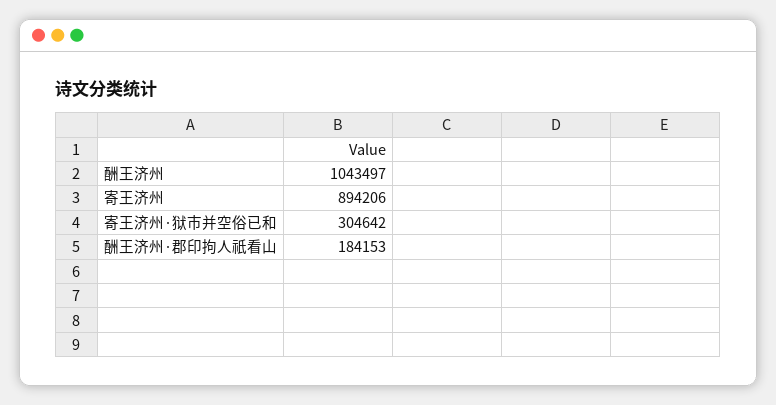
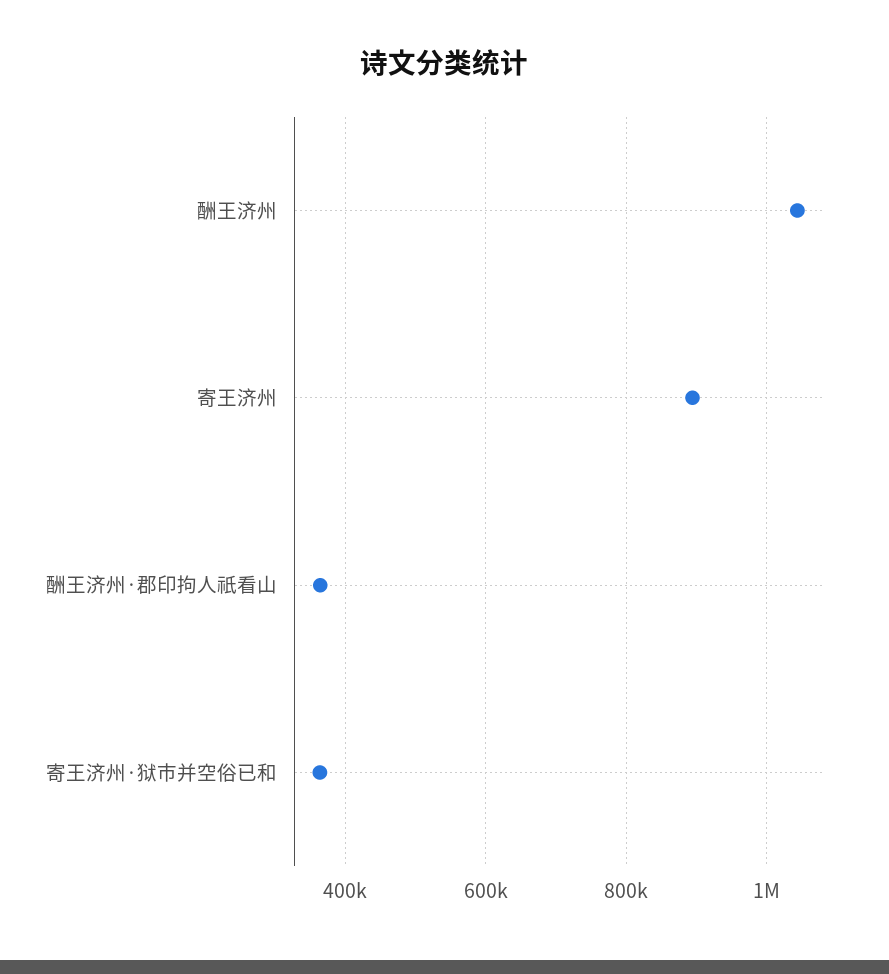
  {
    "酬王济州": 1043497,
    "寄王济州": 894206,
-   "寄王济州·狱市并空俗已和": 304642,
+   "寄王济州·狱市并空俗已和": 360000,
-   "酬王济州·郡印拘人祇看山": 184153
+   "酬王济州·郡印拘人祇看山": 360000
  }

